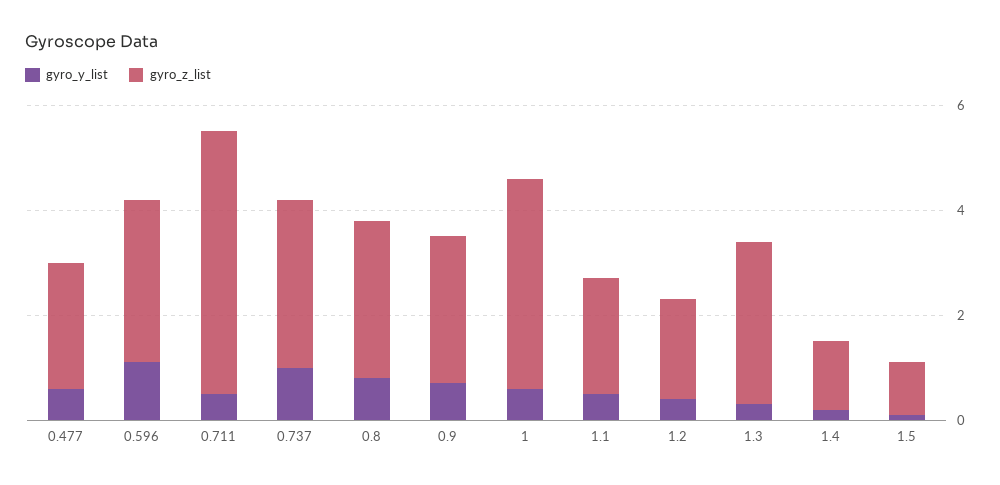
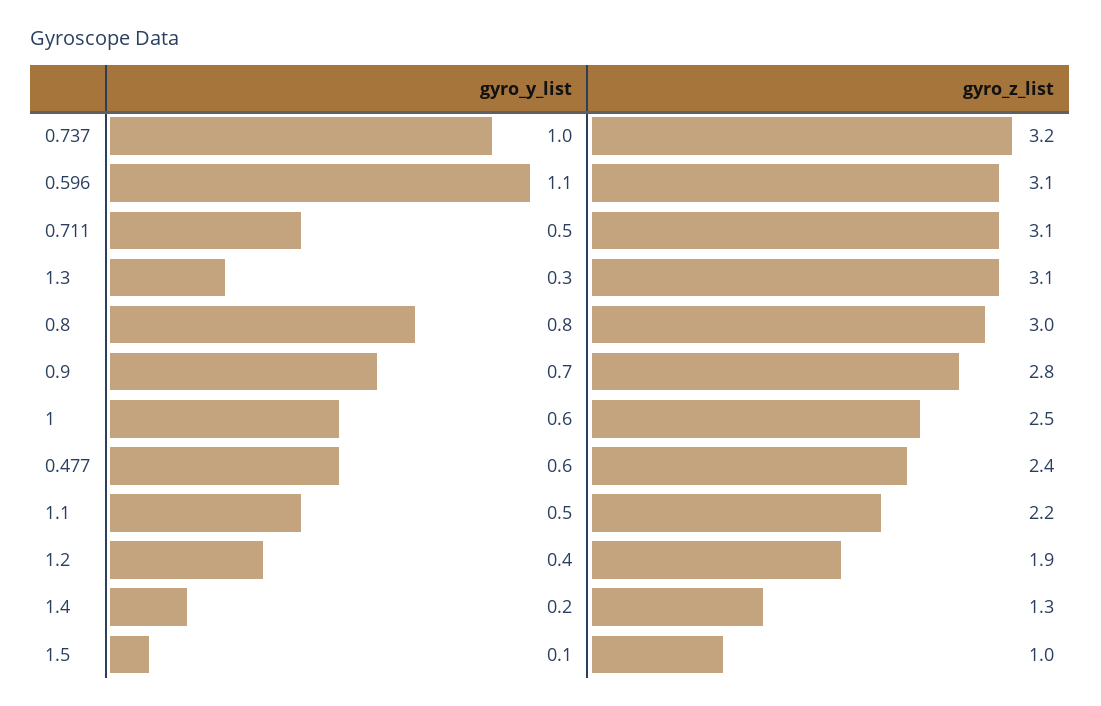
  {
    "gyro_y_list": {
      "0.477": 0.6,
      "0.596": 1.1,
      "0.711": 0.5,
      "0.737": 1,
      "0.8": 0.8,
      "0.9": 0.7,
      "1": 0.6,
      "1.1": 0.5,
      "1.2": 0.4,
      "1.3": 0.3,
      "1.4": 0.2,
      "1.5": 0.1
    },
    "gyro_z_list": {
      "0.477": 2.4,
      "0.596": 3.1,
-     "0.711": 5,
+     "0.711": 3.1,
      "0.737": 3.2,
      "0.8": 3,
      "0.9": 2.8,
-     "1": 4,
+     "1": 2.5,
      "1.1": 2.2,
      "1.2": 1.9,
      "1.3": 3.1,
      "1.4": 1.3,
      "1.5": 1
    }
  }

